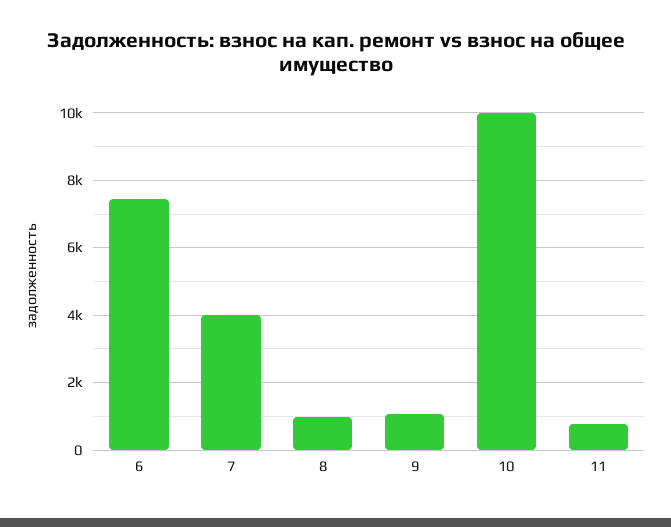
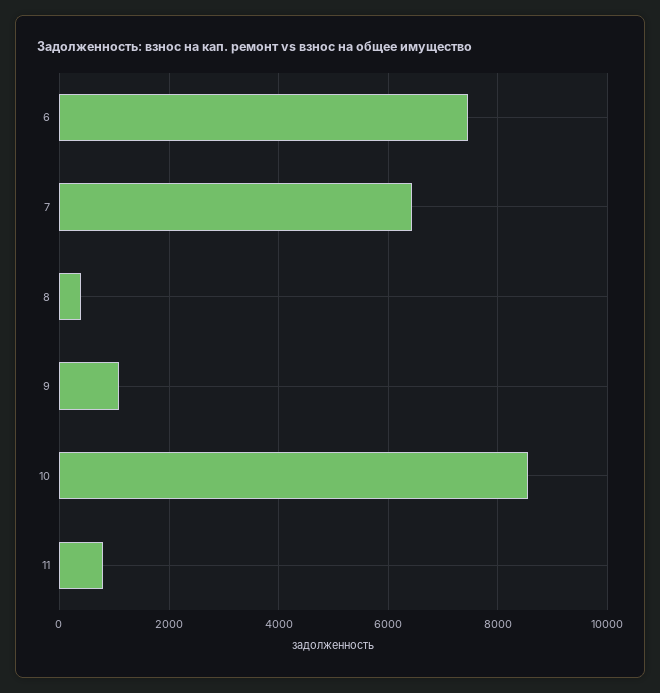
  {
    "6": 7400,
-   "7": 4000,
+   "7": 6400,
-   "8": 1000,
+   "8": 400,
    "9": 1000,
-   "10": 10000,
+   "10": 8600,
    "11": 800
  }

